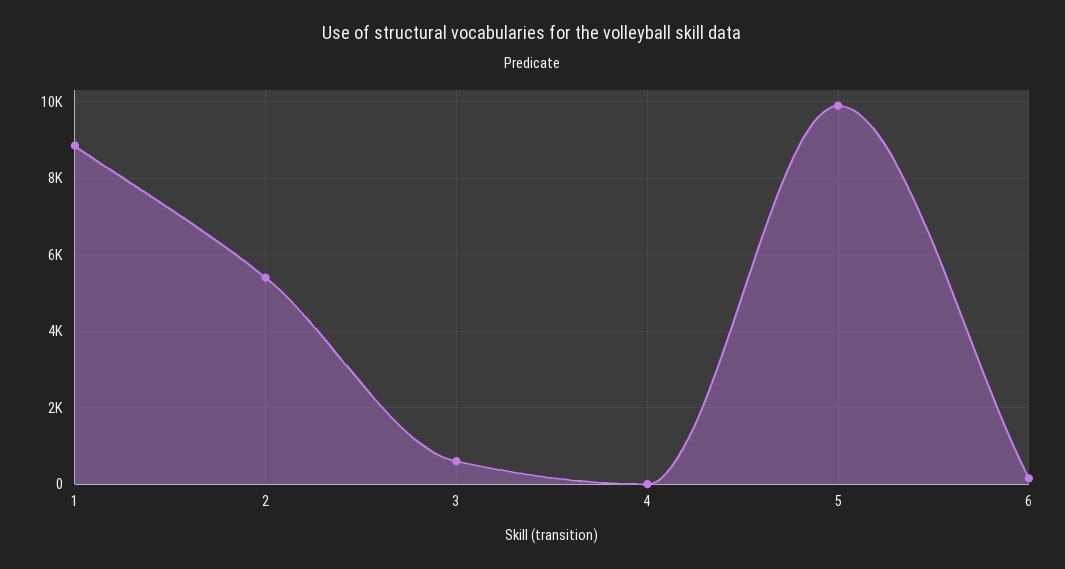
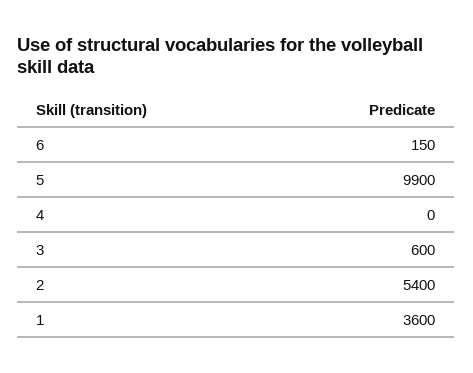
  {
-   "1": 8800,
+   "1": 3600,
    "2": 5400,
    "3": 600,
    "4": 0,
    "5": 9900,
    "6": 150
  }

